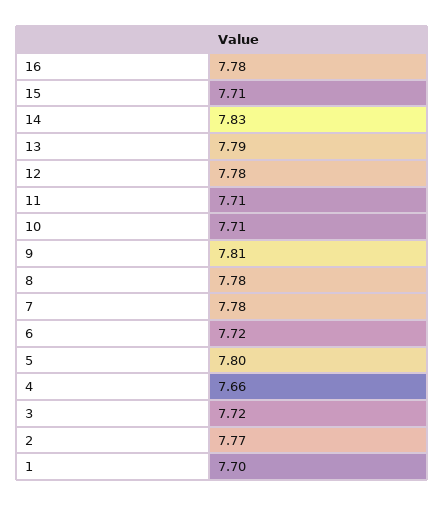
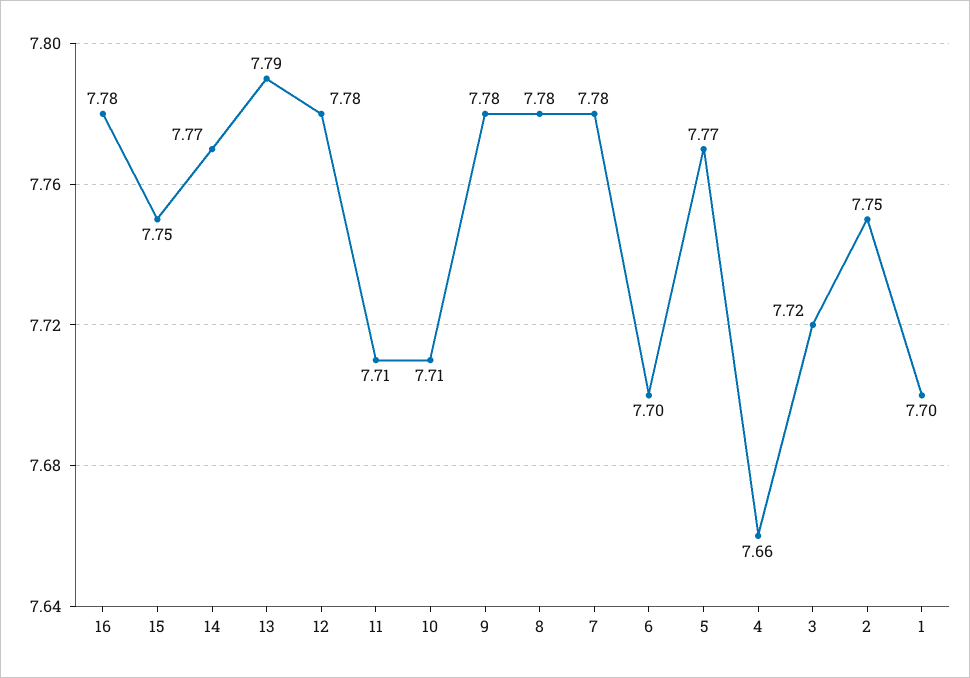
  {
    "16": 7.78,
-   "15": 7.71,
+   "15": 7.75,
-   "14": 7.83,
+   "14": 7.77,
    "13": 7.79,
    "12": 7.78,
    "11": 7.71,
    "10": 7.71,
-   "9": 7.81,
+   "9": 7.78,
    "8": 7.78,
    "7": 7.78,
-   "6": 7.72,
+   "6": 7.7,
-   "5": 7.8,
+   "5": 7.77,
    "4": 7.66,
    "3": 7.72,
-   "2": 7.77,
+   "2": 7.75,
    "1": 7.7
  }

